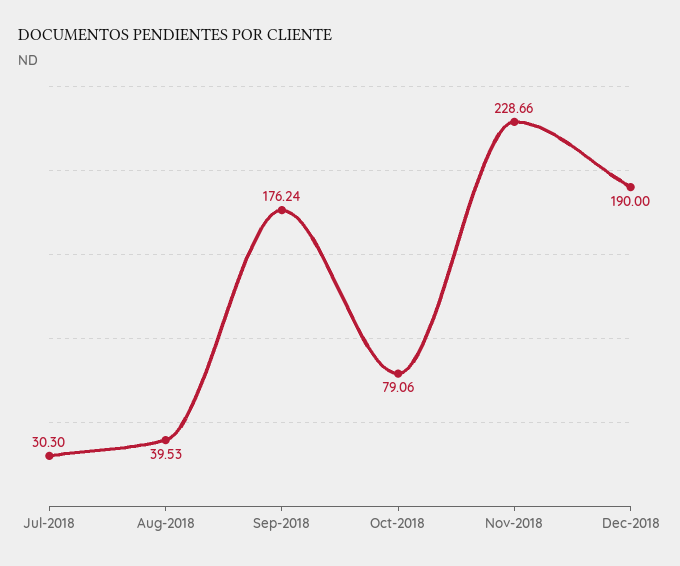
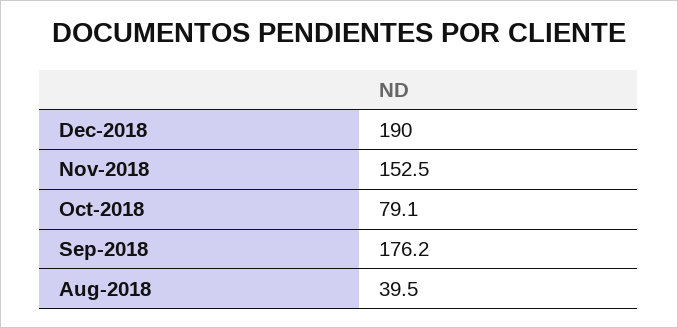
  {
-   "Jul-2018": 30.3,
    "Aug-2018": 39.53,
    "Sep-2018": 176.24,
    "Oct-2018": 79.06,
-   "Nov-2018": 228.66,
+   "Nov-2018": 152.5,
    "Dec-2018": 190
  }

